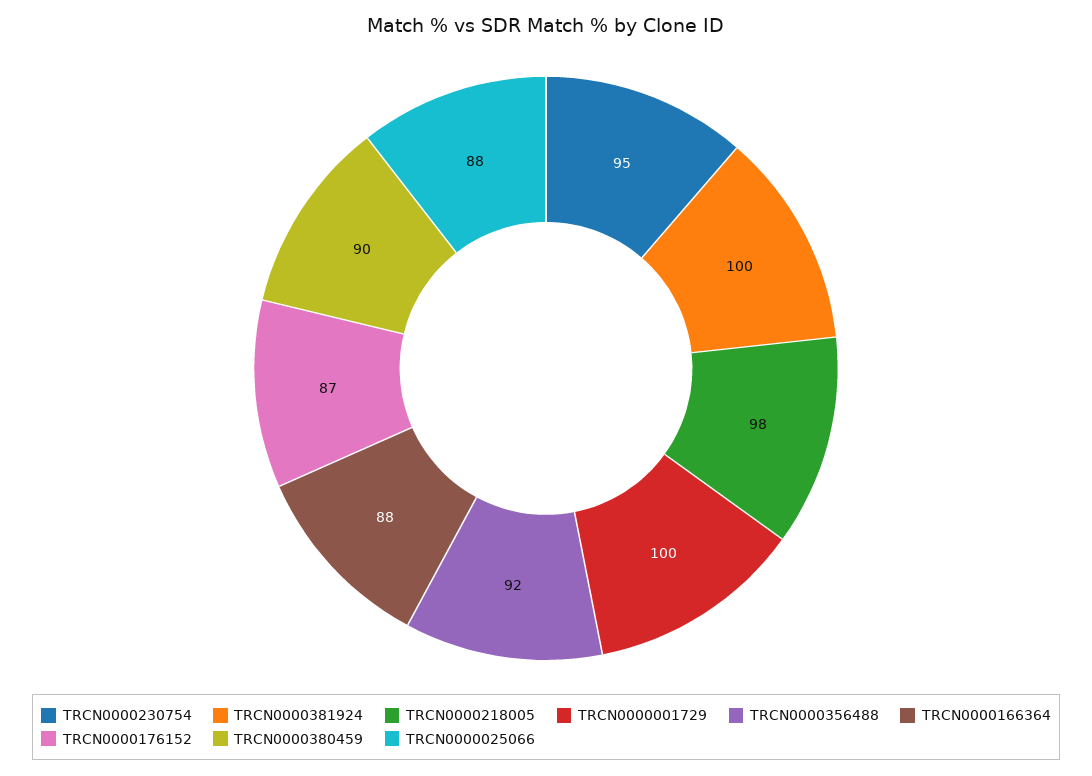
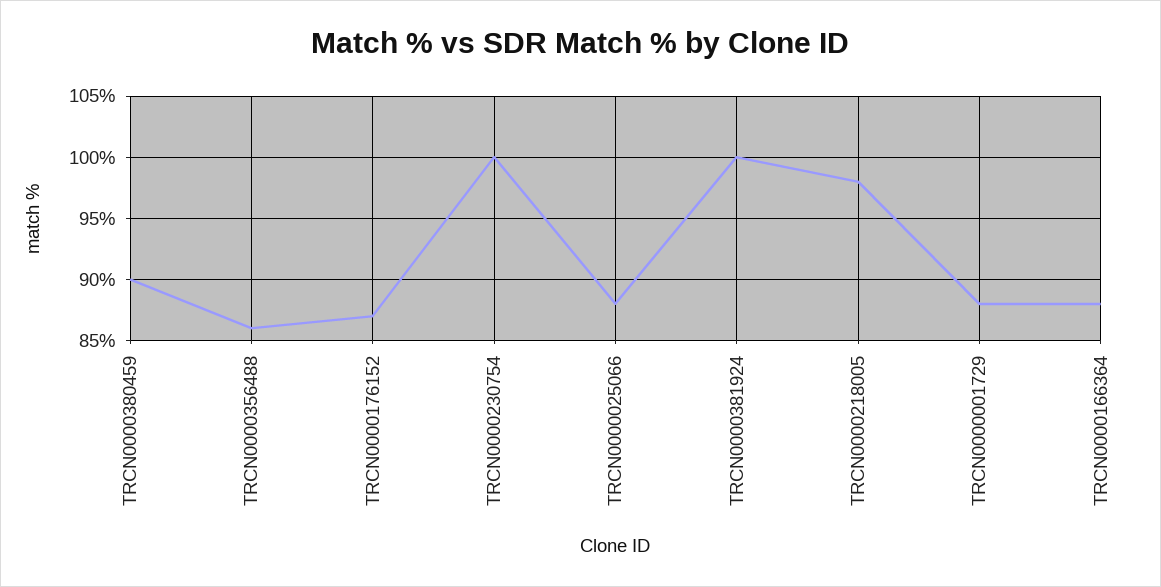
  {
-   "TRCN0000230754": 95,
+   "TRCN0000230754": 100,
    "TRCN0000381924": 100,
    "TRCN0000218005": 98,
-   "TRCN0000001729": 100,
+   "TRCN0000001729": 88,
-   "TRCN0000356488": 92,
+   "TRCN0000356488": 86,
    "TRCN0000166364": 88,
    "TRCN0000176152": 87,
    "TRCN0000380459": 90,
    "TRCN0000025066": 88
  }

